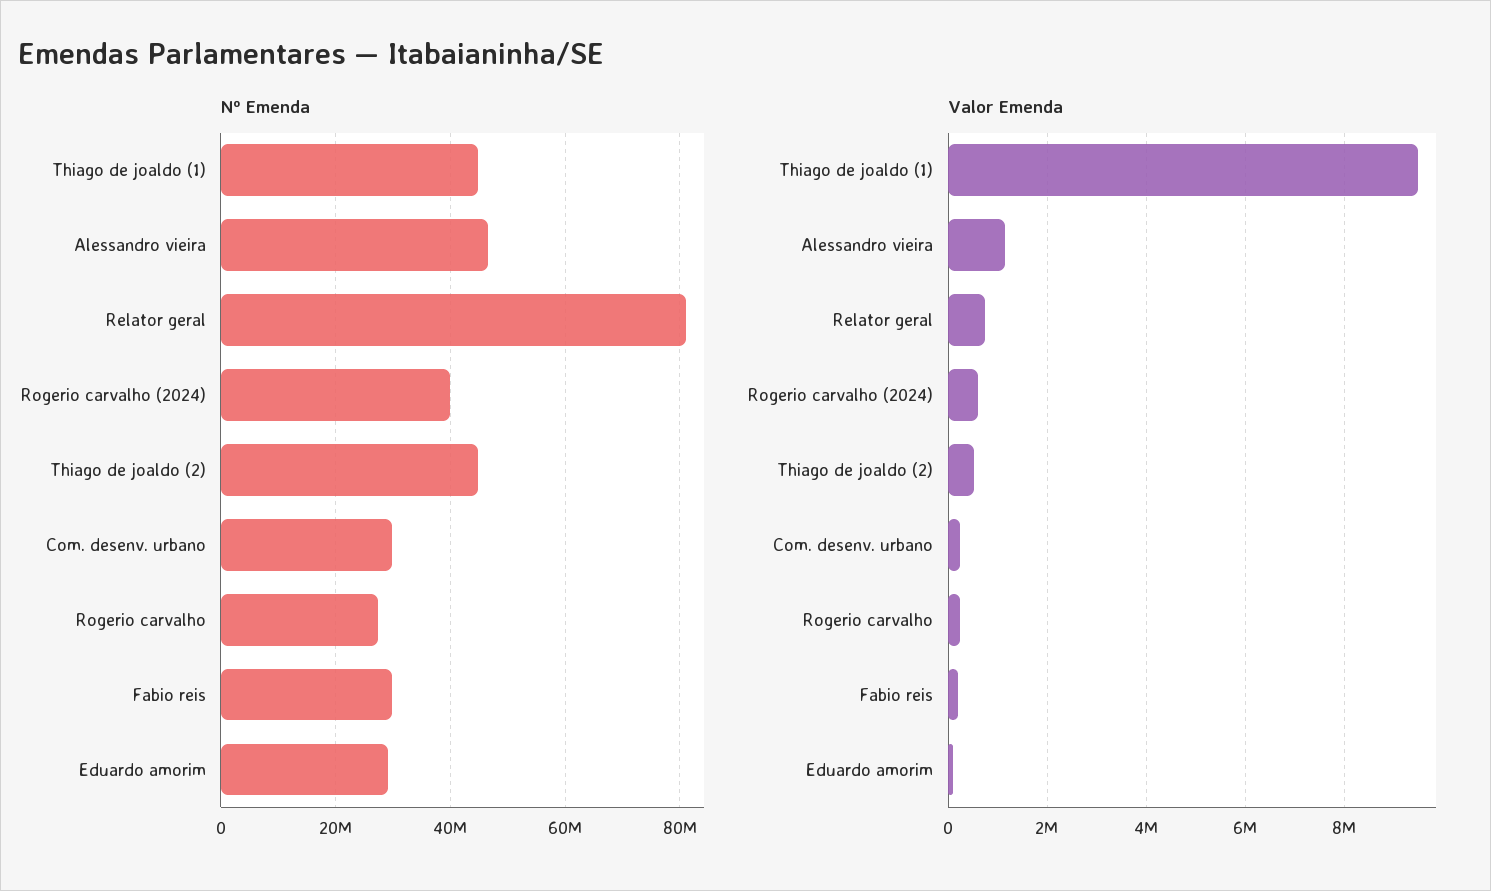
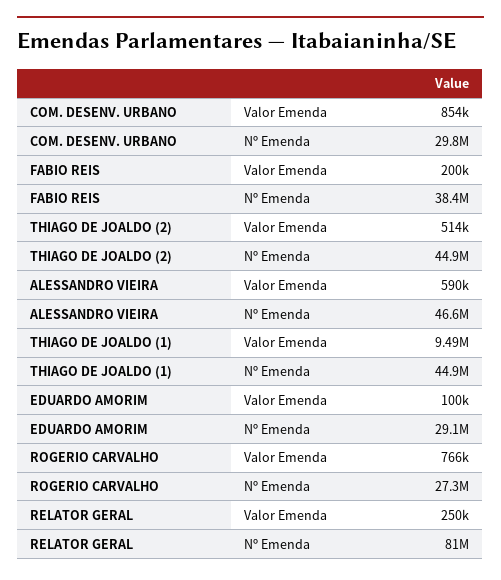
  {
    "Nº Emenda": {
      "Thiago de joaldo (1)": 44900000,
      "Alessandro vieira": 46600000,
      "Relator geral": 81000000,
-     "Rogerio carvalho (2024)": 40000000,
      "Thiago de joaldo (2)": 44900000,
      "Com. desenv. urbano": 29800000,
      "Rogerio carvalho": 27300000,
-     "Fabio reis": 30000000,
+     "Fabio reis": 38400000,
      "Eduardo amorim": 29100000
    },
    "Valor Emenda": {
      "Thiago de joaldo (1)": 9490000,
-     "Alessandro vieira": 1200000,
+     "Alessandro vieira": 590000,
-     "Relator geral": 800000,
+     "Relator geral": 250000,
-     "Rogerio carvalho (2024)": 600000,
      "Thiago de joaldo (2)": 514000,
-     "Com. desenv. urbano": 200000,
+     "Com. desenv. urbano": 854000,
-     "Rogerio carvalho": 200000,
+     "Rogerio carvalho": 766000,
      "Fabio reis": 200000,
      "Eduardo amorim": 100000
    }
  }

